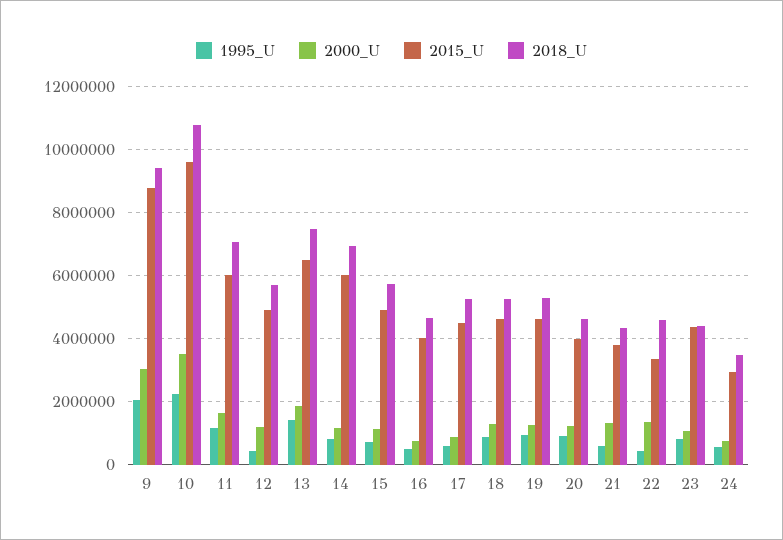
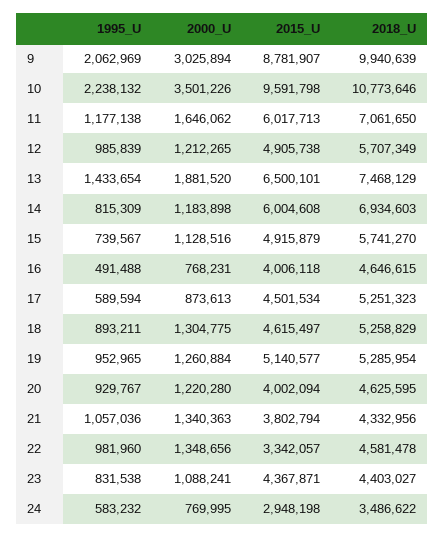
  {
    "1995_U": {
      "9": 2062969,
      "10": 2238132,
      "11": 1177138,
-     "12": 400000,
+     "12": 985839,
      "13": 1433654,
      "14": 815309,
      "15": 739567,
      "16": 491488,
      "17": 589594,
      "18": 893211,
      "19": 952965,
      "20": 929767,
-     "21": 600000,
+     "21": 1057036,
-     "22": 400000,
+     "22": 981960,
      "23": 831538,
      "24": 583232
    },
    "2000_U": {
      "9": 3025894,
      "10": 3501226,
      "11": 1646062,
      "12": 1212265,
      "13": 1881520,
      "14": 1183898,
      "15": 1128516,
      "16": 768231,
      "17": 873613,
      "18": 1304775,
      "19": 1260884,
      "20": 1220280,
      "21": 1340363,
      "22": 1348656,
      "23": 1088241,
      "24": 769995
    },
    "2015_U": {
      "9": 8781907,
      "10": 9591798,
      "11": 6017713,
      "12": 4905738,
      "13": 6500101,
      "14": 6004608,
      "15": 4915879,
      "16": 4006118,
      "17": 4501534,
      "18": 4615497,
-     "19": 4600000,
+     "19": 5140577,
      "20": 4002094,
      "21": 3802794,
      "22": 3342057,
      "23": 4367871,
      "24": 2948198
    },
    "2018_U": {
-     "9": 9400000,
+     "9": 9940639,
      "10": 10773646,
      "11": 7061650,
      "12": 5707349,
      "13": 7468129,
      "14": 6934603,
      "15": 5741270,
      "16": 4646615,
      "17": 5251323,
      "18": 5258829,
      "19": 5285954,
      "20": 4625595,
      "21": 4332956,
      "22": 4581478,
      "23": 4403027,
      "24": 3486622
    }
  }

